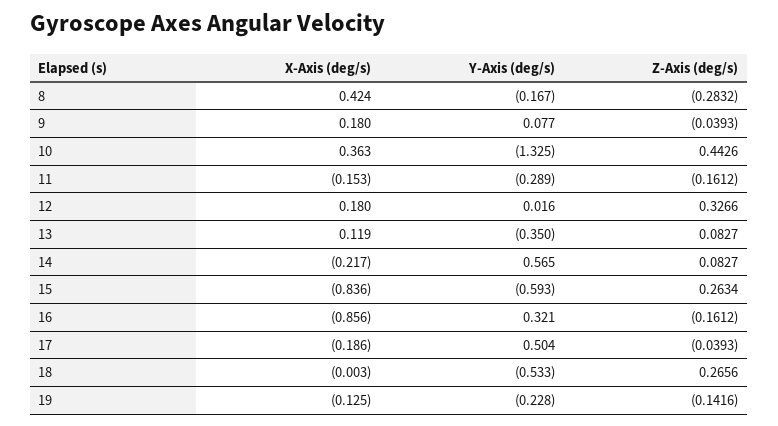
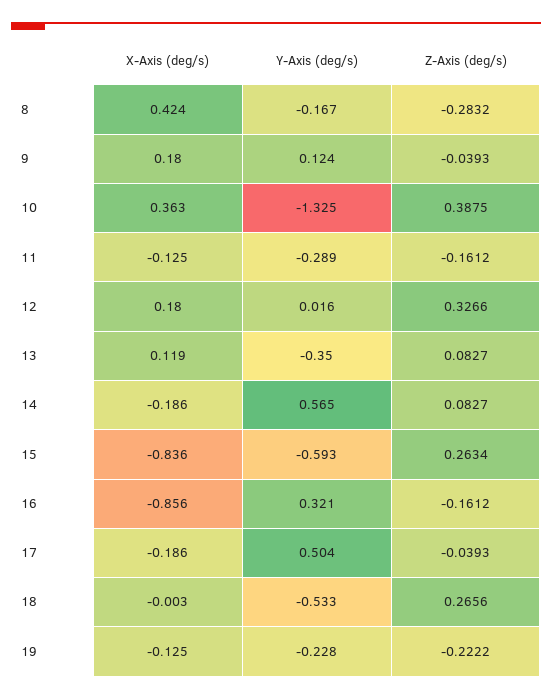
  {
    "X-Axis (deg/s)": {
      "8": 0.424,
      "9": 0.18,
      "10": 0.363,
-     "11": -0.153,
+     "11": -0.125,
      "12": 0.18,
      "13": 0.119,
-     "14": -0.217,
+     "14": -0.186,
      "15": -0.836,
      "16": -0.856,
      "17": -0.186,
      "18": -0.003,
      "19": -0.125
    },
    "Y-Axis (deg/s)": {
      "8": -0.167,
-     "9": 0.077,
+     "9": 0.124,
      "10": -1.325,
      "11": -0.289,
      "12": 0.016,
      "13": -0.35,
      "14": 0.565,
      "15": -0.593,
      "16": 0.321,
      "17": 0.504,
      "18": -0.533,
      "19": -0.228
    },
    "Z-Axis (deg/s)": {
      "8": -0.2832,
      "9": -0.0393,
-     "10": 0.4426,
+     "10": 0.3875,
      "11": -0.1612,
      "12": 0.3266,
      "13": 0.0827,
      "14": 0.0827,
      "15": 0.2634,
      "16": -0.1612,
      "17": -0.0393,
      "18": 0.2656,
-     "19": -0.1416
+     "19": -0.2222
    }
  }

